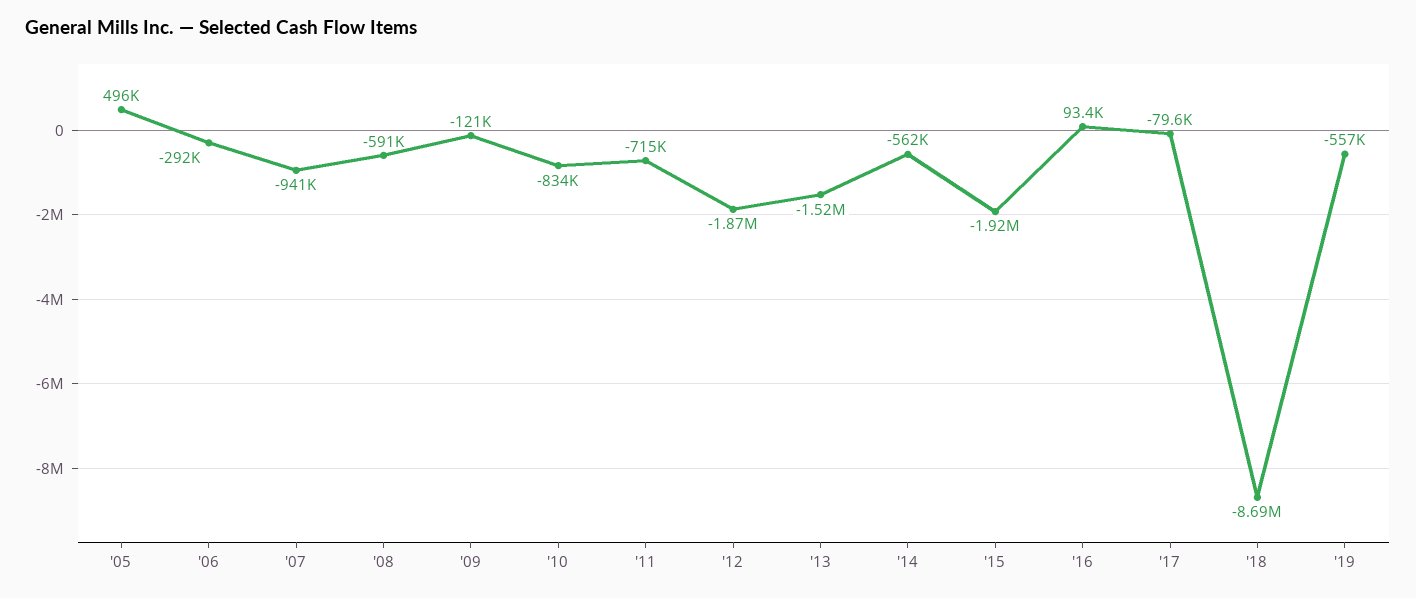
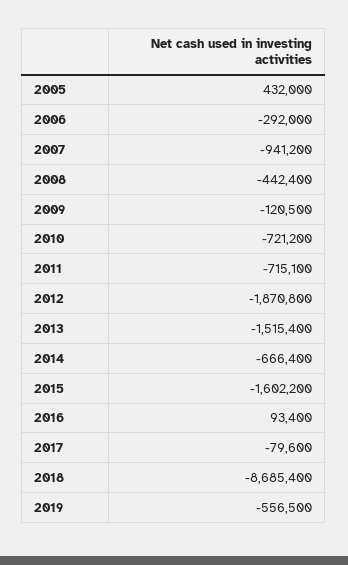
  {
-   "'05": 496000,
+   "'05": 432000,
    "'06": -292000,
    "'07": -941200,
-   "'08": -591000,
+   "'08": -442400,
    "'09": -120500,
-   "'10": -834000,
+   "'10": -721200,
    "'11": -715100,
    "'12": -1870800,
    "'13": -1515400,
-   "'14": -562000,
+   "'14": -666400,
-   "'15": -1920000,
+   "'15": -1602200,
    "'16": 93400,
    "'17": -79600,
    "'18": -8685400,
    "'19": -556500
  }

